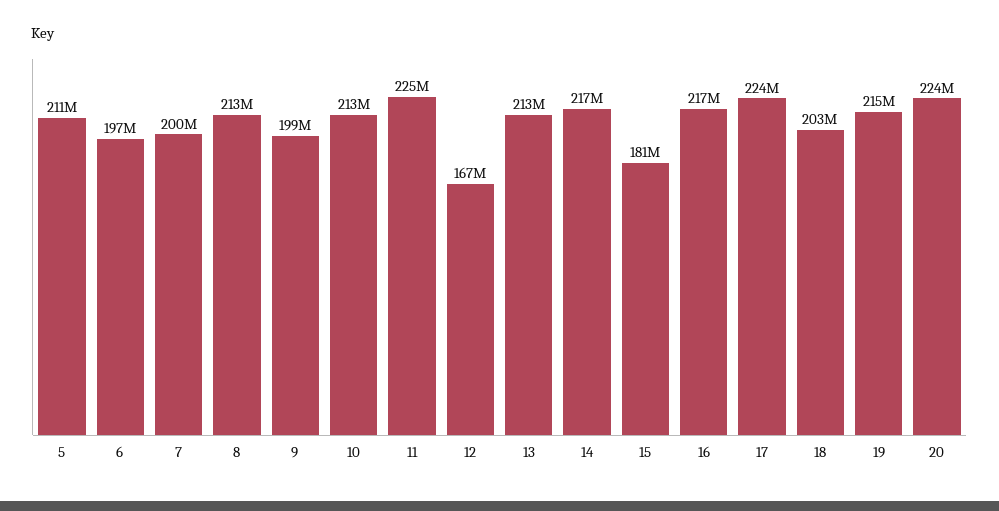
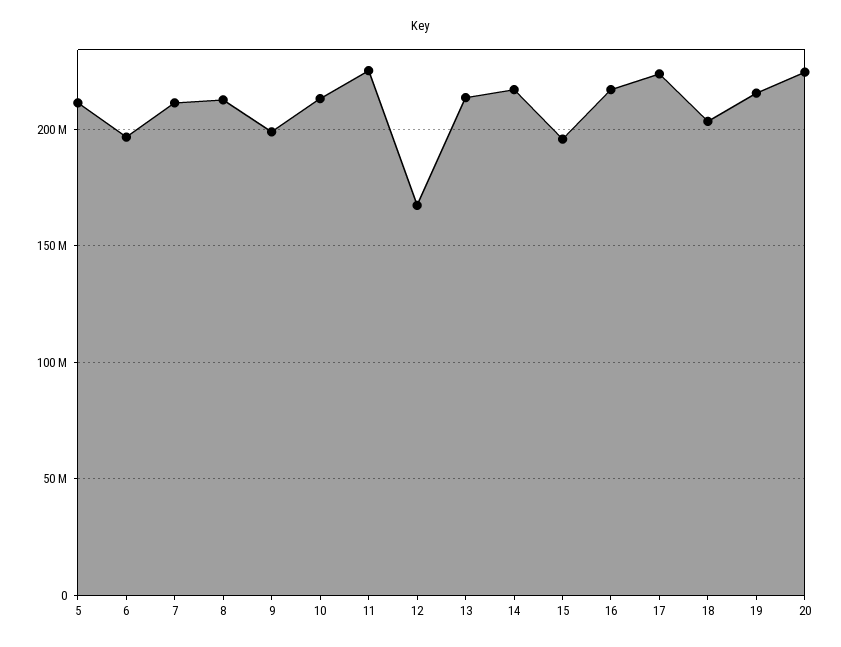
  {
    "5": 211000000,
    "6": 197000000,
-   "7": 200000000,
+   "7": 210000000,
    "8": 213000000,
    "9": 199000000,
    "10": 213000000,
    "11": 225000000,
    "12": 167000000,
    "13": 213000000,
    "14": 217000000,
-   "15": 181000000,
+   "15": 195000000,
    "16": 217000000,
    "17": 224000000,
    "18": 203000000,
    "19": 215000000,
    "20": 224000000
  }

